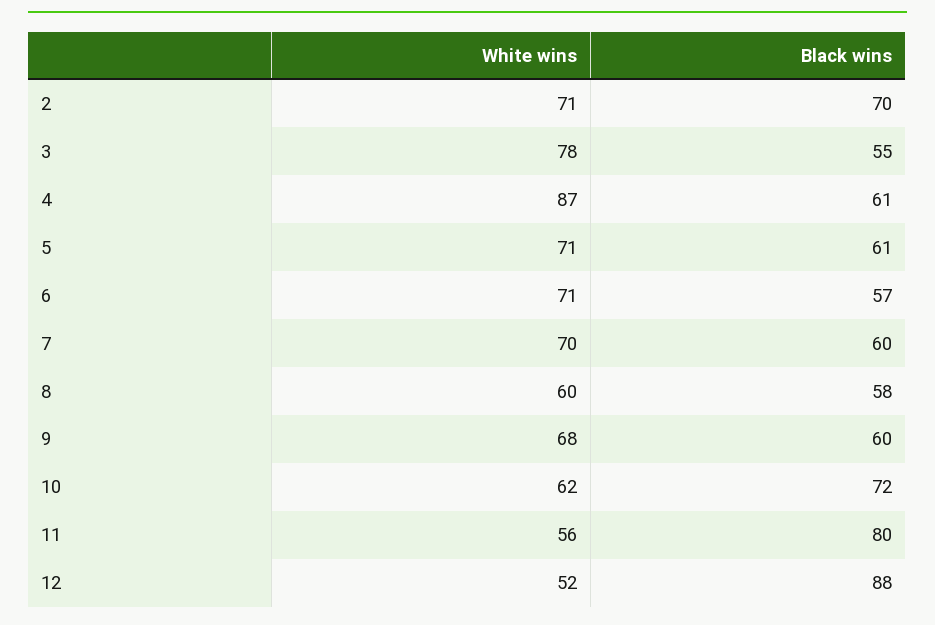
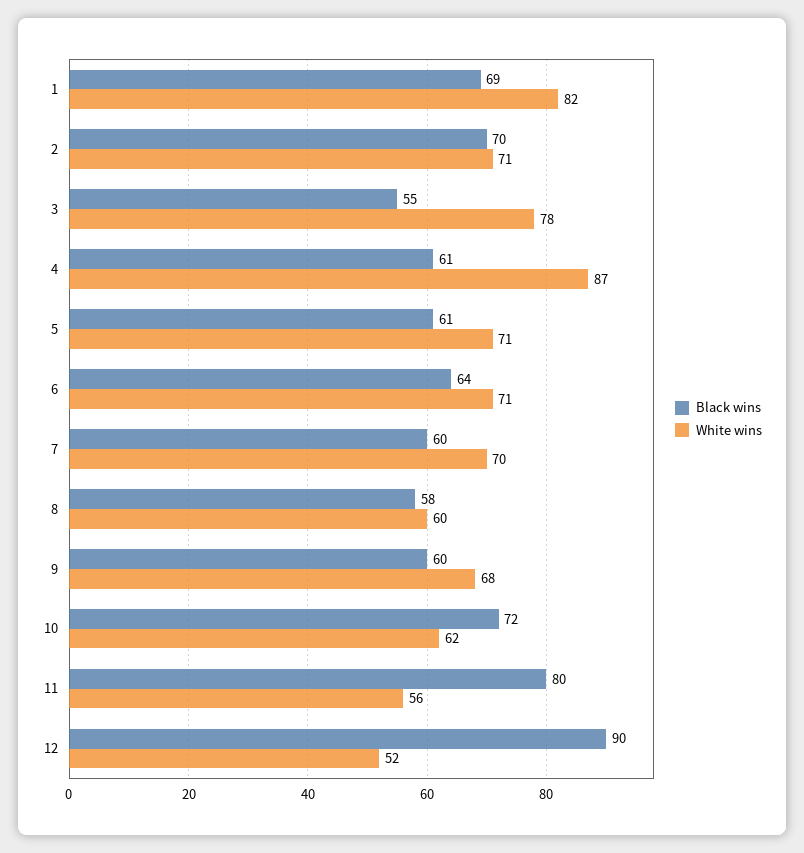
  {
    "White wins": {
      "2": 71,
      "3": 78,
      "4": 87,
      "5": 71,
      "6": 71,
      "7": 70,
      "8": 60,
      "9": 68,
      "10": 62,
      "11": 56,
-     "12": 52
+     "12": 52,
+     "1": 82
    },
    "Black wins": {
      "2": 70,
      "3": 55,
      "4": 61,
      "5": 61,
-     "6": 57,
+     "6": 64,
      "7": 60,
      "8": 58,
      "9": 60,
      "10": 72,
      "11": 80,
-     "12": 88
+     "12": 90,
+     "1": 69
    }
  }

